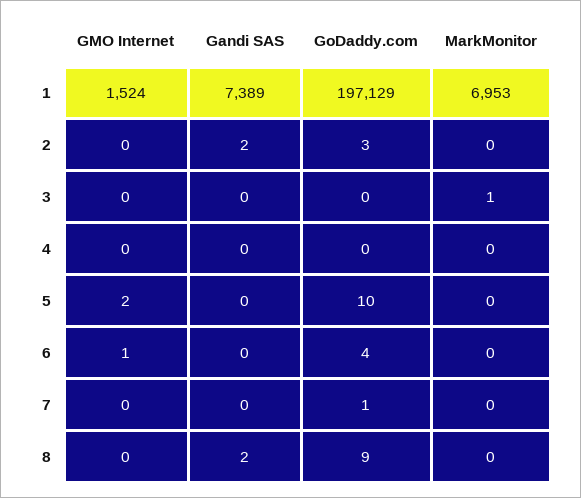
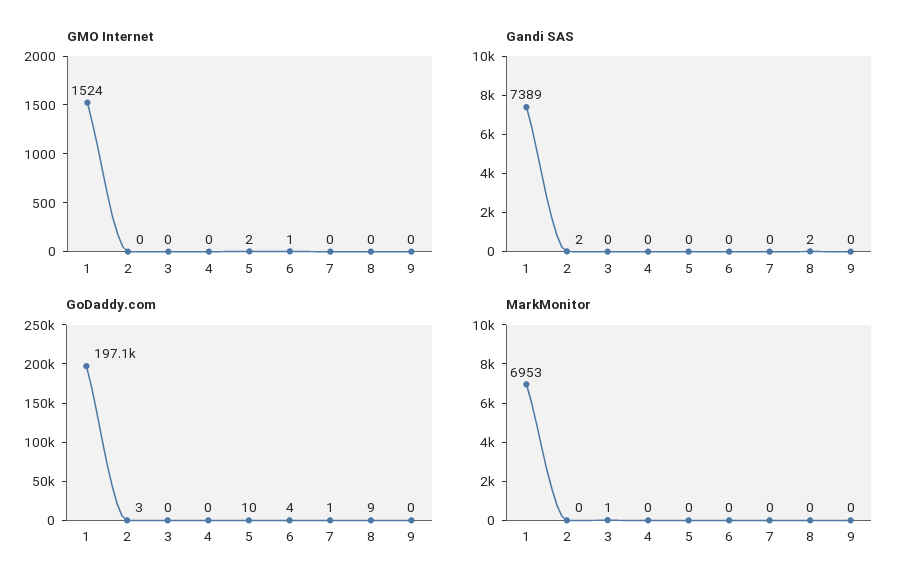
  {
    "GMO Internet": {
      "1": 1524,
      "2": 0,
      "3": 0,
      "4": 0,
      "5": 2,
      "6": 1,
      "7": 0,
-     "8": 0
+     "8": 0,
+     "9": 0
    },
    "Gandi SAS": {
      "1": 7389,
      "2": 2,
      "3": 0,
      "4": 0,
      "5": 0,
      "6": 0,
      "7": 0,
-     "8": 2
+     "8": 2,
+     "9": 0
    },
    "GoDaddy.com": {
      "1": 197129,
      "2": 3,
      "3": 0,
      "4": 0,
      "5": 10,
      "6": 4,
      "7": 1,
-     "8": 9
+     "8": 9,
+     "9": 0
    },
    "MarkMonitor": {
      "1": 6953,
      "2": 0,
      "3": 1,
      "4": 0,
      "5": 0,
      "6": 0,
      "7": 0,
-     "8": 0
+     "8": 0,
+     "9": 0
    }
  }

